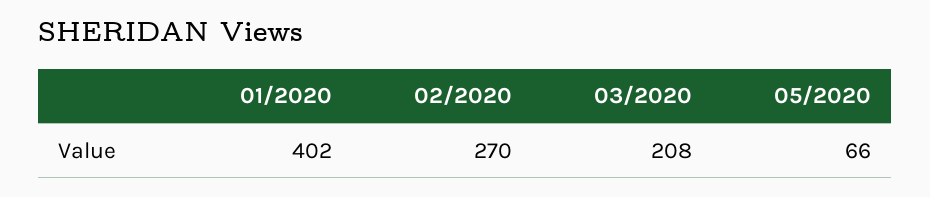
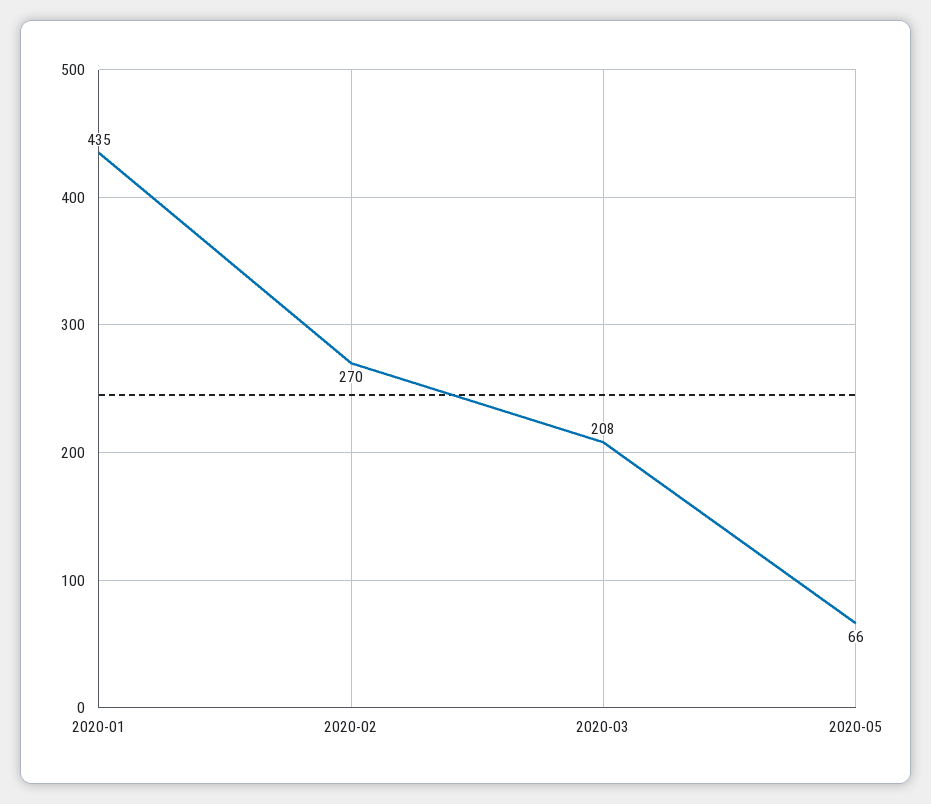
  {
-   "01/2020": 402,
+   "01/2020": 435,
    "02/2020": 270,
    "03/2020": 208,
    "05/2020": 66
  }

